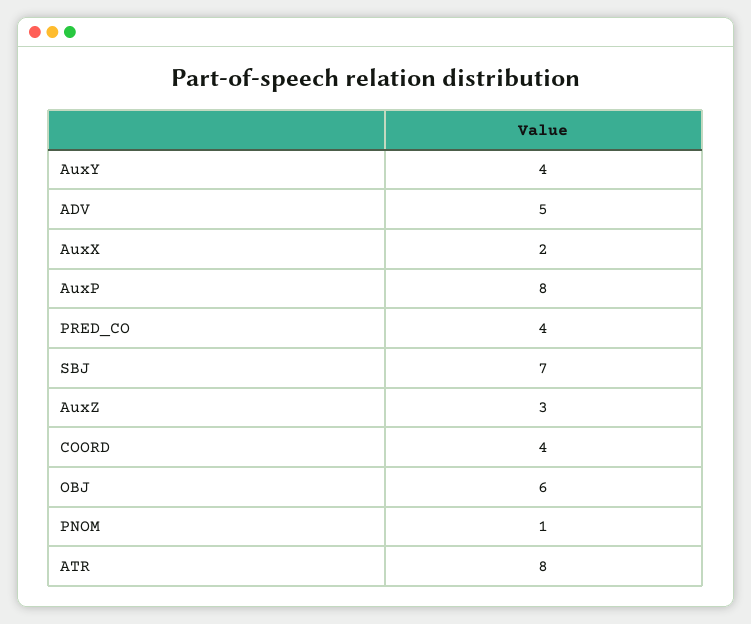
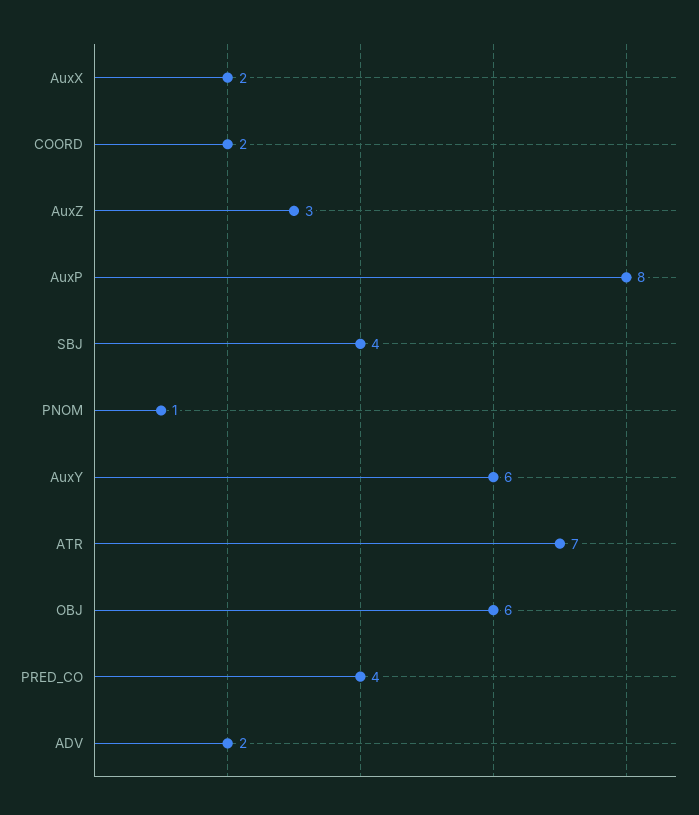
  {
-   "AuxY": 4,
+   "AuxY": 6,
-   "ADV": 5,
+   "ADV": 2,
    "AuxX": 2,
    "AuxP": 8,
    "PRED_CO": 4,
-   "SBJ": 7,
+   "SBJ": 4,
    "AuxZ": 3,
-   "COORD": 4,
+   "COORD": 2,
    "OBJ": 6,
    "PNOM": 1,
-   "ATR": 8
+   "ATR": 7
  }

